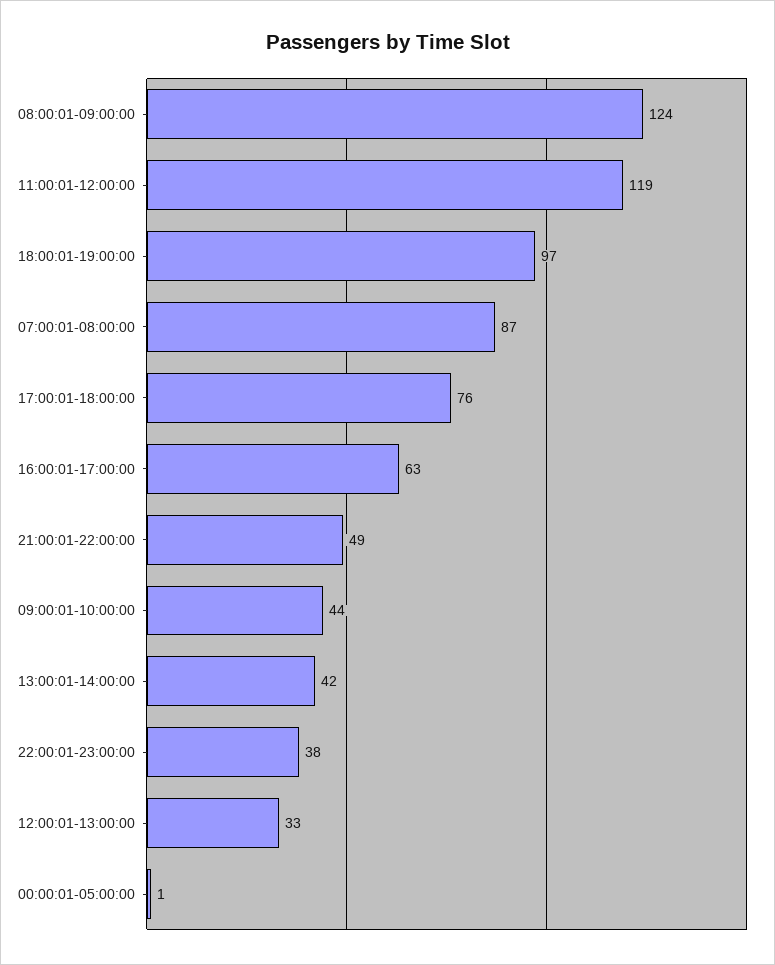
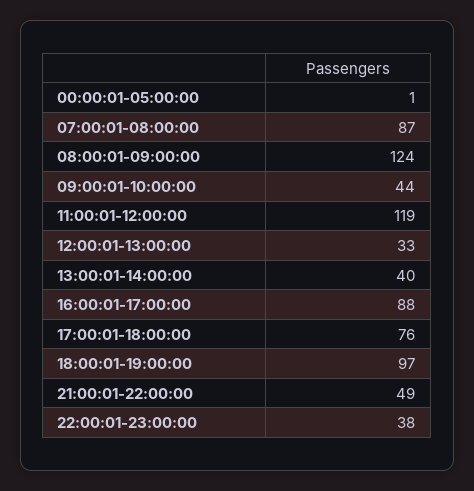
  {
    "08:00:01-09:00:00": 124,
    "11:00:01-12:00:00": 119,
    "18:00:01-19:00:00": 97,
    "07:00:01-08:00:00": 87,
    "17:00:01-18:00:00": 76,
-   "16:00:01-17:00:00": 63,
+   "16:00:01-17:00:00": 88,
    "21:00:01-22:00:00": 49,
    "09:00:01-10:00:00": 44,
-   "13:00:01-14:00:00": 42,
+   "13:00:01-14:00:00": 40,
    "22:00:01-23:00:00": 38,
    "12:00:01-13:00:00": 33,
    "00:00:01-05:00:00": 1
  }

